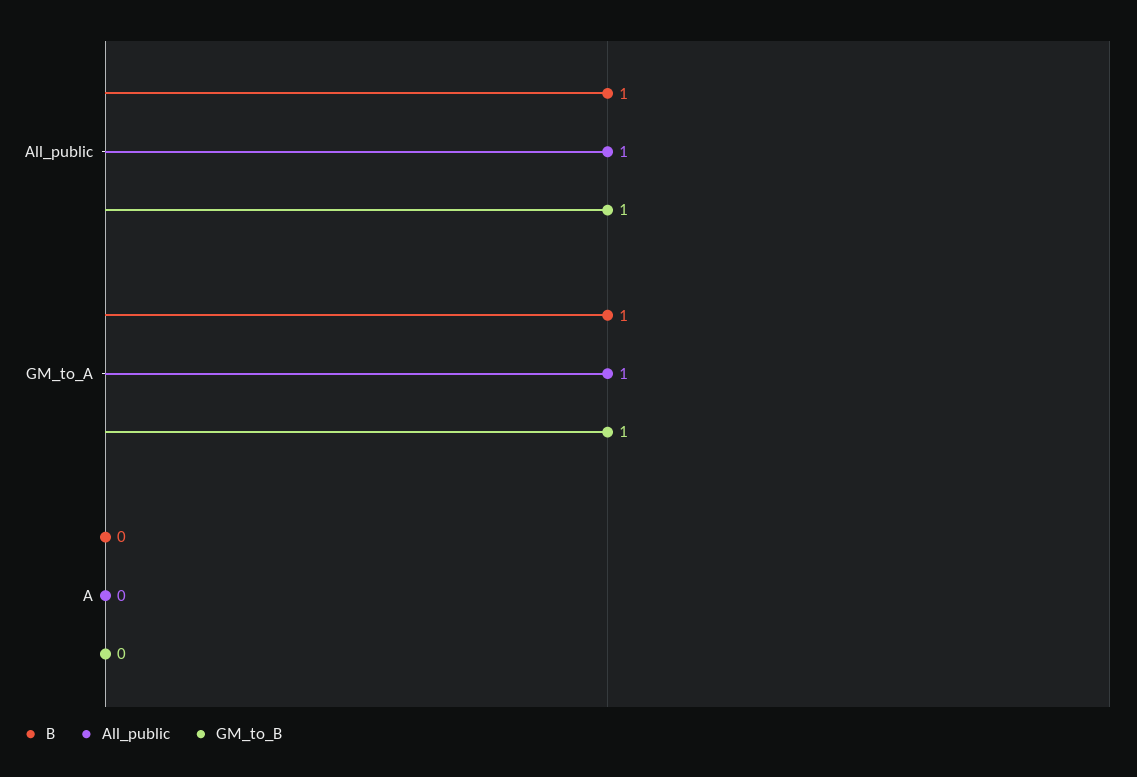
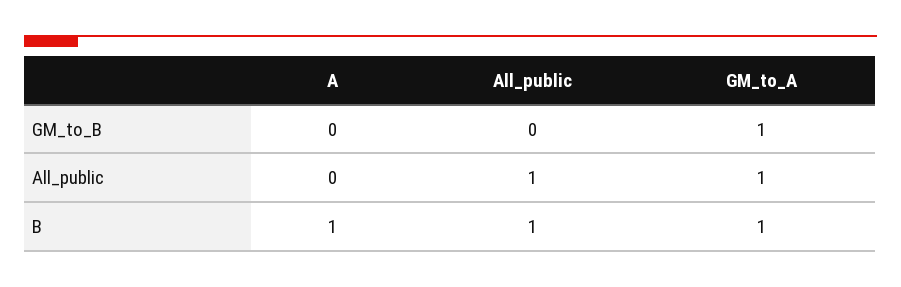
  {
    "B": {
      "All_public": 1,
      "GM_to_A": 1,
-     "A": 0
+     "A": 1
    },
    "All_public": {
      "All_public": 1,
      "GM_to_A": 1,
      "A": 0
    },
    "GM_to_B": {
-     "All_public": 1,
+     "All_public": 0,
      "GM_to_A": 1,
      "A": 0
    }
  }

